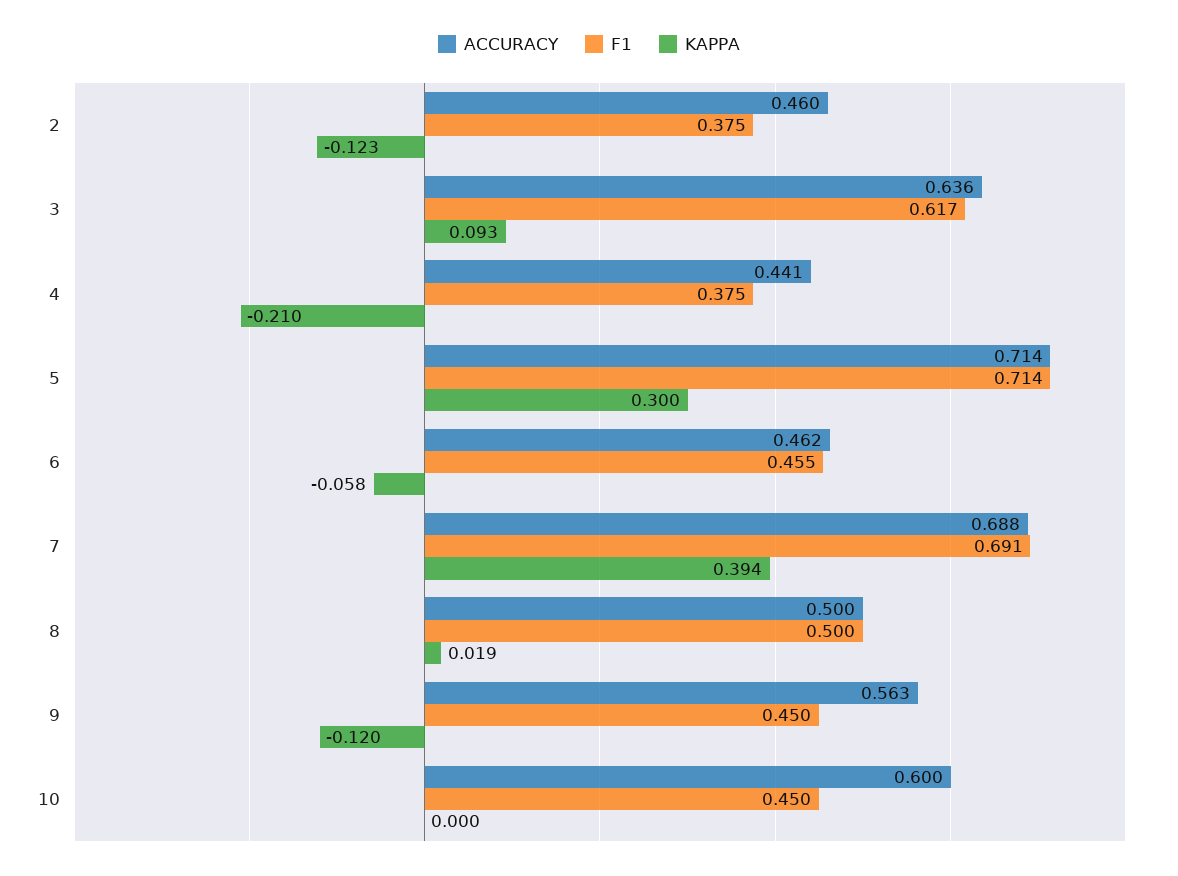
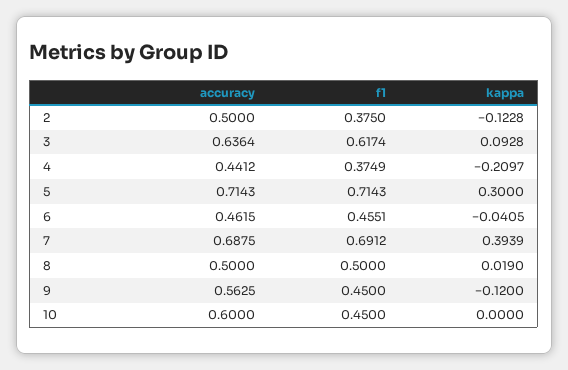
  {
    "ACCURACY": {
-     "2": 0.46,
+     "2": 0.5,
      "3": 0.6364,
      "4": 0.4412,
      "5": 0.7143,
      "6": 0.4615,
      "7": 0.6875,
      "8": 0.5,
      "9": 0.5625,
      "10": 0.6
    },
    "F1": {
      "2": 0.375,
      "3": 0.6174,
      "4": 0.3749,
      "5": 0.7143,
      "6": 0.4551,
      "7": 0.6912,
      "8": 0.5,
      "9": 0.45,
      "10": 0.45
    },
    "KAPPA": {
      "2": -0.1228,
      "3": 0.0928,
      "4": -0.2097,
      "5": 0.3,
-     "6": -0.058,
+     "6": -0.0405,
      "7": 0.3939,
      "8": 0.019,
      "9": -0.12,
      "10": 0
    }
  }

